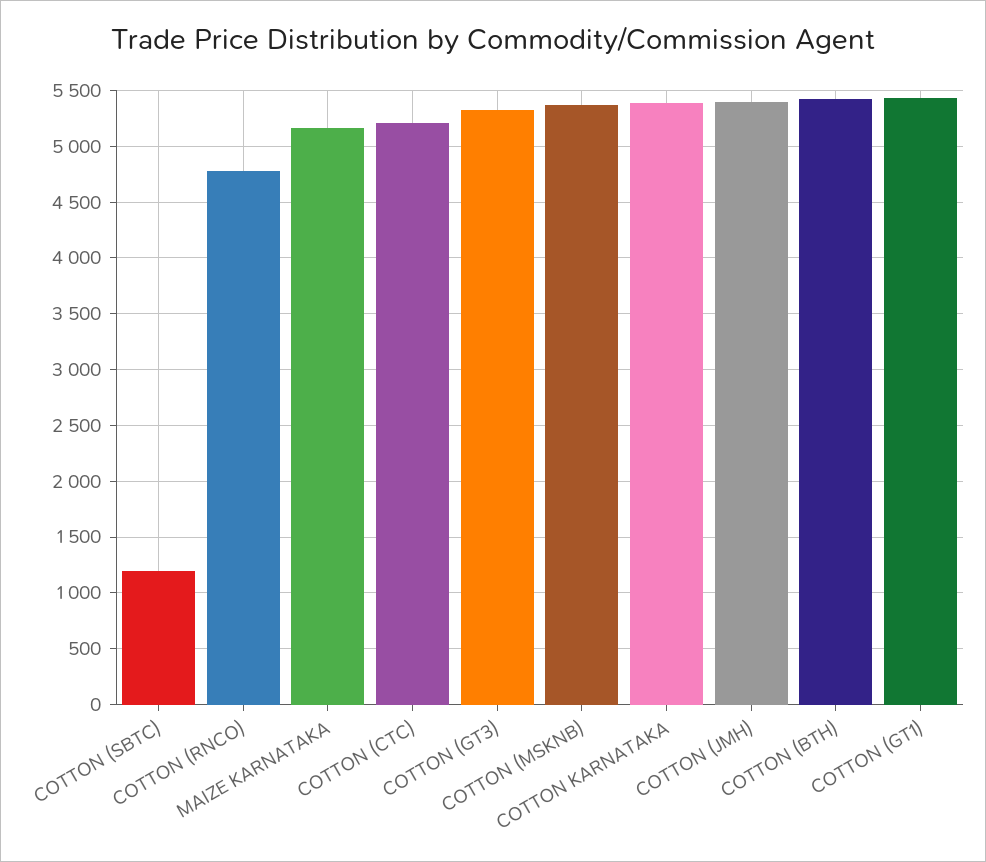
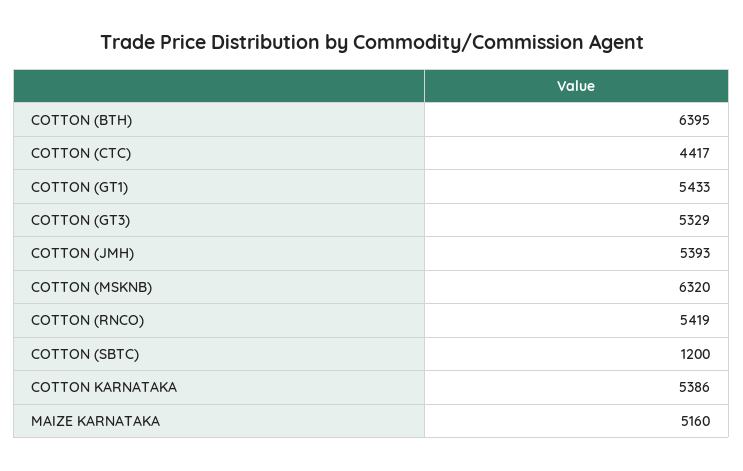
  {
    "COTTON (SBTC)": 1200,
-   "COTTON (RNCO)": 4800,
+   "COTTON (RNCO)": 5419,
    "MAIZE KARNATAKA": 5160,
-   "COTTON (CTC)": 5200,
+   "COTTON (CTC)": 4417,
    "COTTON (GT3)": 5329,
-   "COTTON (MSKNB)": 5400,
+   "COTTON (MSKNB)": 6320,
    "COTTON KARNATAKA": 5386,
    "COTTON (JMH)": 5393,
-   "COTTON (BTH)": 5400,
+   "COTTON (BTH)": 6395,
    "COTTON (GT1)": 5433
  }

